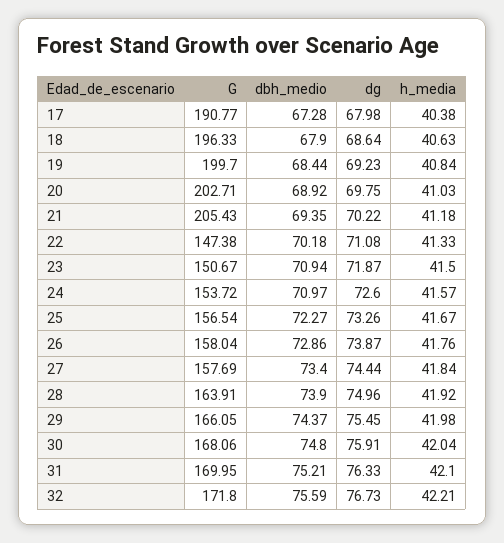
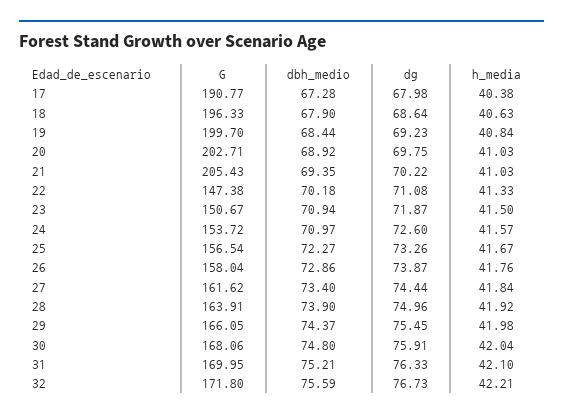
  {
    "G": {
      "17": 190.77,
      "18": 196.33,
      "19": 199.7,
      "20": 202.71,
      "21": 205.43,
      "22": 147.38,
      "23": 150.67,
      "24": 153.72,
      "25": 156.54,
      "26": 158.04,
-     "27": 157.69,
+     "27": 161.62,
      "28": 163.91,
      "29": 166.05,
      "30": 168.06,
      "31": 169.95,
      "32": 171.8
    },
    "dbh_medio": {
      "17": 67.28,
      "18": 67.9,
      "19": 68.44,
      "20": 68.92,
      "21": 69.35,
      "22": 70.18,
      "23": 70.94,
      "24": 70.97,
      "25": 72.27,
      "26": 72.86,
      "27": 73.4,
      "28": 73.9,
      "29": 74.37,
      "30": 74.8,
      "31": 75.21,
      "32": 75.59
    },
    "dg": {
      "17": 67.98,
      "18": 68.64,
      "19": 69.23,
      "20": 69.75,
      "21": 70.22,
      "22": 71.08,
      "23": 71.87,
      "24": 72.6,
      "25": 73.26,
      "26": 73.87,
      "27": 74.44,
      "28": 74.96,
      "29": 75.45,
      "30": 75.91,
      "31": 76.33,
      "32": 76.73
    },
    "h_media": {
      "17": 40.38,
      "18": 40.63,
      "19": 40.84,
      "20": 41.03,
-     "21": 41.18,
+     "21": 41.03,
      "22": 41.33,
      "23": 41.5,
      "24": 41.57,
      "25": 41.67,
      "26": 41.76,
      "27": 41.84,
      "28": 41.92,
      "29": 41.98,
      "30": 42.04,
      "31": 42.1,
      "32": 42.21
    }
  }

